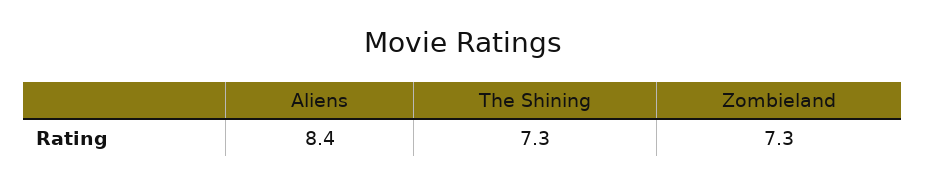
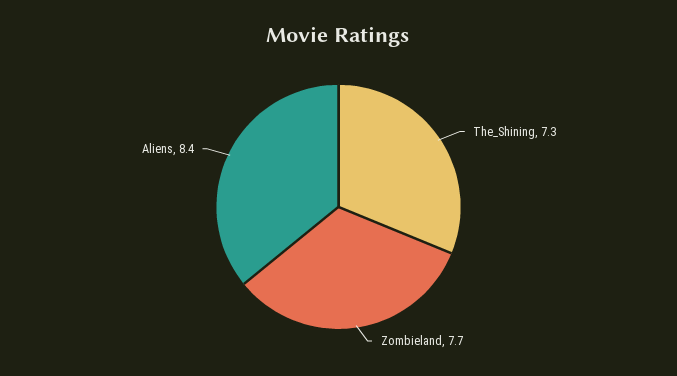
  {
    "Aliens": 8.4,
    "The Shining": 7.3,
-   "Zombieland": 7.3
+   "Zombieland": 7.7
  }

